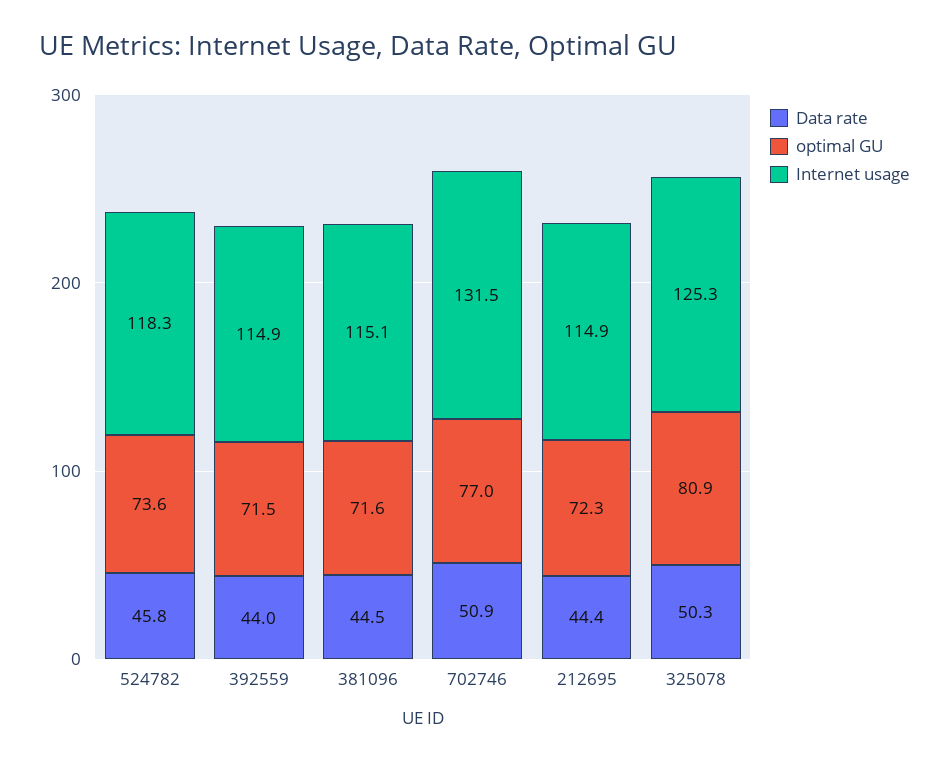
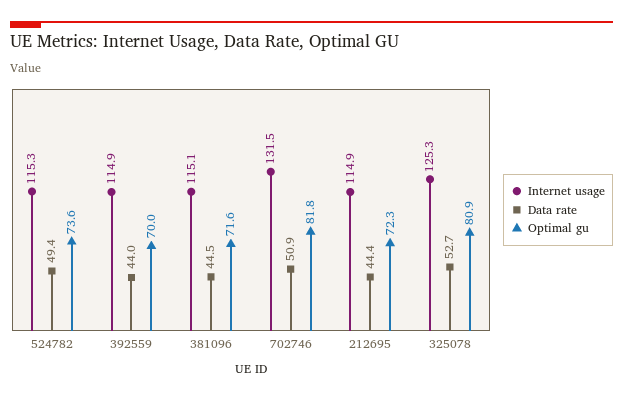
  {
    "Data rate": {
-     "524782": 45.8,
+     "524782": 49.4,
      "392559": 44,
      "381096": 44.5,
      "702746": 50.9,
      "212695": 44.4,
-     "325078": 50.3
+     "325078": 52.7
    },
    "optimal GU": {
      "524782": 73.6,
-     "392559": 71.5,
+     "392559": 70,
      "381096": 71.6,
-     "702746": 77,
+     "702746": 81.8,
      "212695": 72.3,
      "325078": 80.9
    },
    "Internet usage": {
-     "524782": 118.3,
+     "524782": 115.3,
      "392559": 114.9,
      "381096": 115.1,
      "702746": 131.5,
      "212695": 114.9,
      "325078": 125.3
    }
  }

